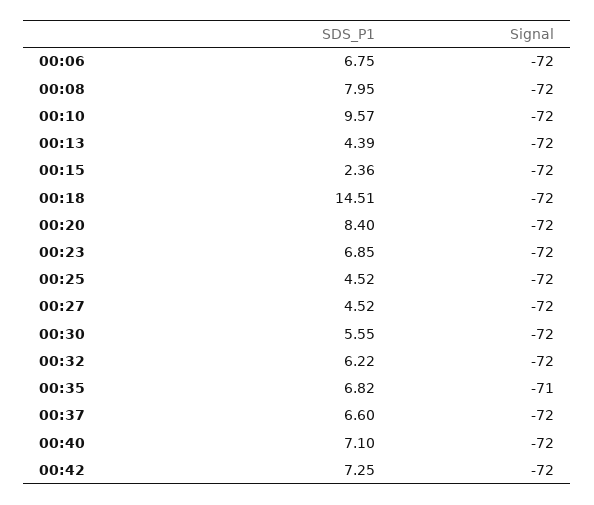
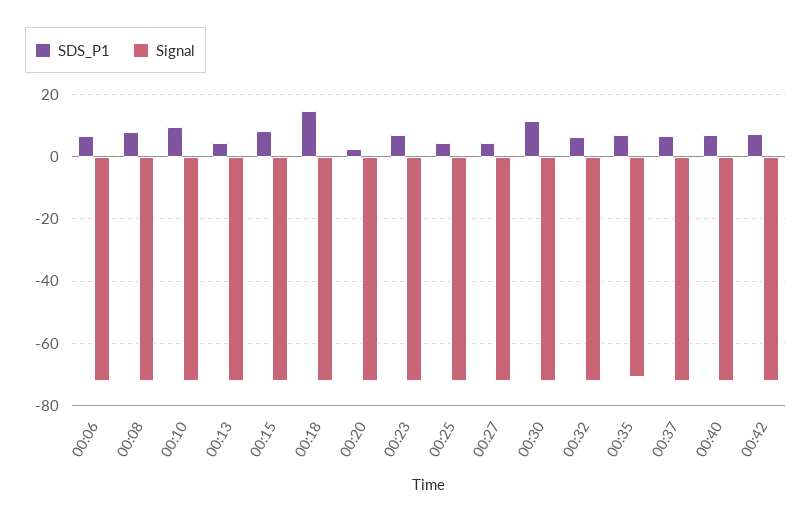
  {
    "SDS_P1": {
      "00:06": 6.75,
      "00:08": 7.95,
      "00:10": 9.57,
      "00:13": 4.39,
-     "00:15": 2.36,
+     "00:15": 8,
      "00:18": 14.51,
-     "00:20": 8.4,
+     "00:20": 2,
      "00:23": 6.85,
      "00:25": 4.52,
      "00:27": 4.52,
-     "00:30": 5.55,
+     "00:30": 12,
      "00:32": 6.22,
      "00:35": 6.82,
      "00:37": 6.6,
      "00:40": 7.1,
      "00:42": 7.25
    },
    "Signal": {
      "00:06": -72,
      "00:08": -72,
      "00:10": -72,
      "00:13": -72,
      "00:15": -72,
      "00:18": -72,
      "00:20": -72,
      "00:23": -72,
      "00:25": -72,
      "00:27": -72,
      "00:30": -72,
      "00:32": -72,
      "00:35": -71,
      "00:37": -72,
      "00:40": -72,
      "00:42": -72
    }
  }

